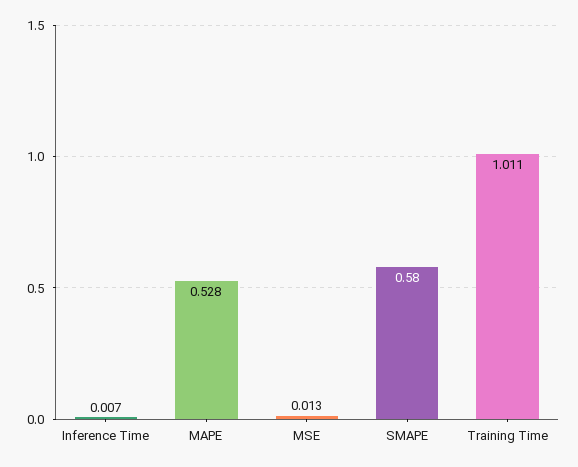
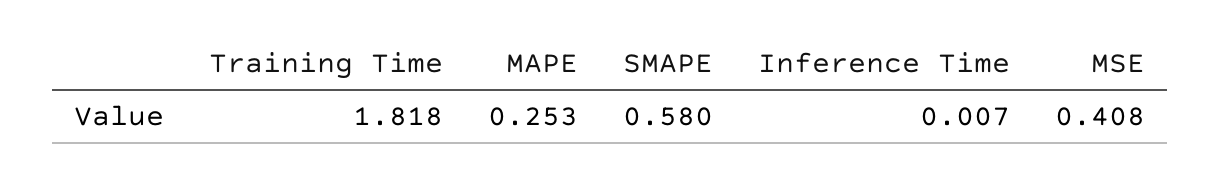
  {
    "Inference Time": 0.007,
-   "MAPE": 0.528,
+   "MAPE": 0.253,
-   "MSE": 0.013,
+   "MSE": 0.408,
    "SMAPE": 0.58,
-   "Training Time": 1.011
+   "Training Time": 1.818
  }

